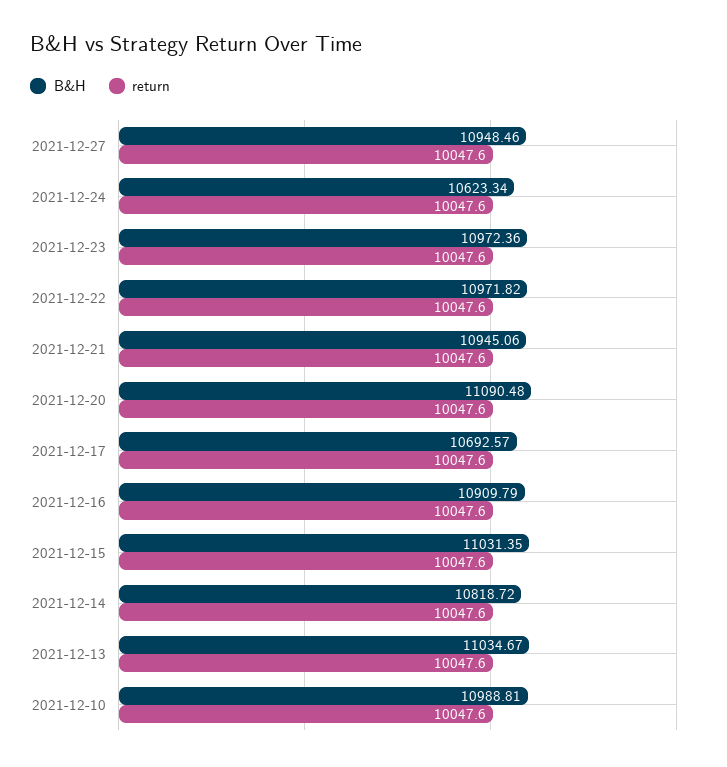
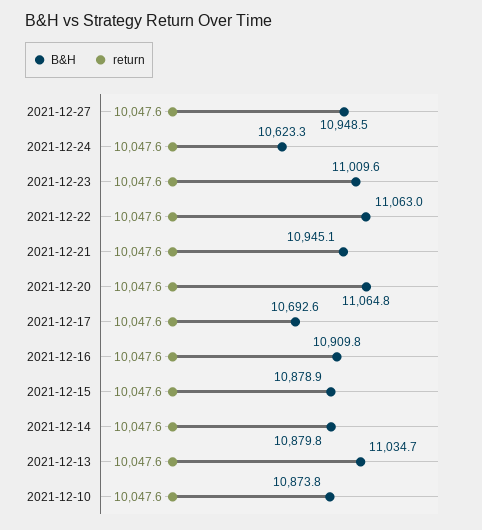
  {
    "B&H": {
      "2021-12-27": 10948.46,
      "2021-12-24": 10623.34,
-     "2021-12-23": 10972.36,
+     "2021-12-23": 11009.6,
-     "2021-12-22": 10971.82,
+     "2021-12-22": 11063,
      "2021-12-21": 10945.06,
-     "2021-12-20": 11090.48,
+     "2021-12-20": 11064.8,
      "2021-12-17": 10692.57,
      "2021-12-16": 10909.79,
-     "2021-12-15": 11031.35,
+     "2021-12-15": 10878.9,
-     "2021-12-14": 10818.72,
+     "2021-12-14": 10879.8,
      "2021-12-13": 11034.67,
-     "2021-12-10": 10988.81
+     "2021-12-10": 10873.8
    },
    "return": {
      "2021-12-27": 10047.6,
      "2021-12-24": 10047.6,
      "2021-12-23": 10047.6,
      "2021-12-22": 10047.6,
      "2021-12-21": 10047.6,
      "2021-12-20": 10047.6,
      "2021-12-17": 10047.6,
      "2021-12-16": 10047.6,
      "2021-12-15": 10047.6,
      "2021-12-14": 10047.6,
      "2021-12-13": 10047.6,
      "2021-12-10": 10047.6
    }
  }

